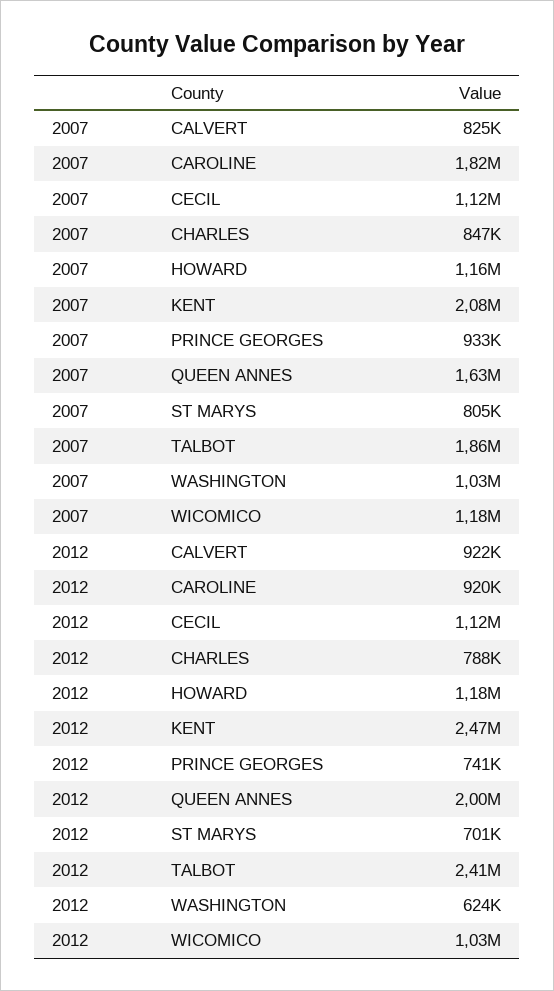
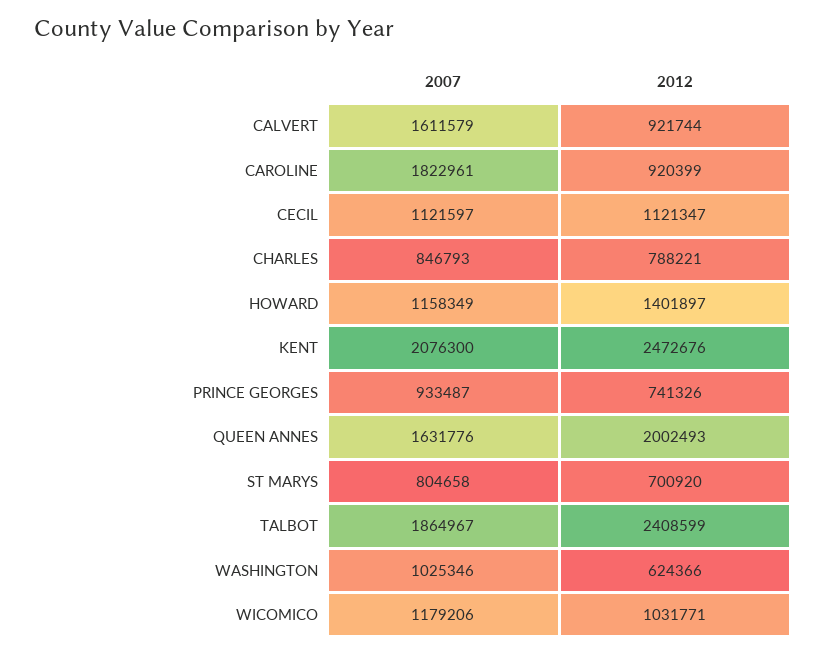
  {
    "2007": {
-     "CALVERT": 825000,
+     "CALVERT": 1611579,
      "CAROLINE": 1822961,
      "CECIL": 1121597,
      "CHARLES": 846793,
      "HOWARD": 1158349,
      "KENT": 2076300,
      "PRINCE GEORGES": 933487,
      "QUEEN ANNES": 1631776,
      "ST MARYS": 804658,
      "TALBOT": 1864967,
      "WASHINGTON": 1025346,
      "WICOMICO": 1179206
    },
    "2012": {
      "CALVERT": 921744,
      "CAROLINE": 920399,
      "CECIL": 1121347,
      "CHARLES": 788221,
-     "HOWARD": 1180000,
+     "HOWARD": 1401897,
      "KENT": 2472676,
      "PRINCE GEORGES": 741326,
      "QUEEN ANNES": 2002493,
      "ST MARYS": 700920,
      "TALBOT": 2408599,
      "WASHINGTON": 624366,
      "WICOMICO": 1031771
    }
  }

